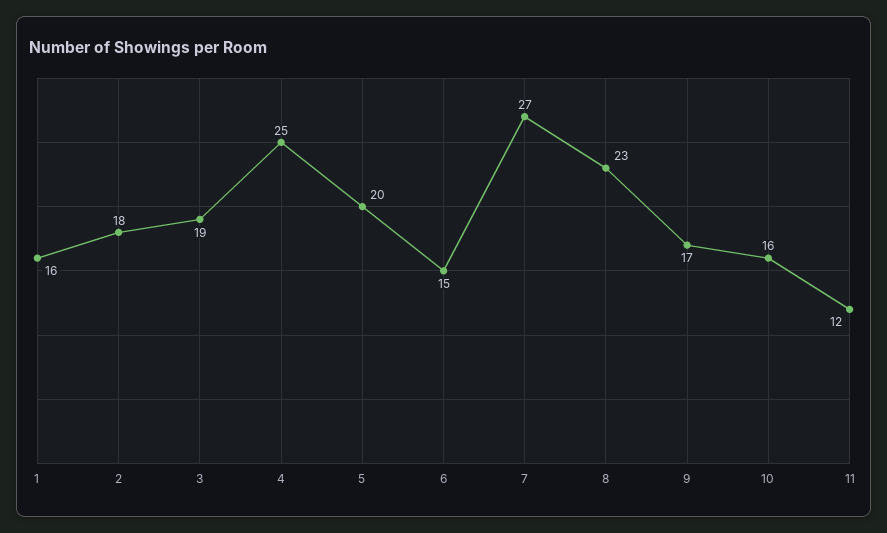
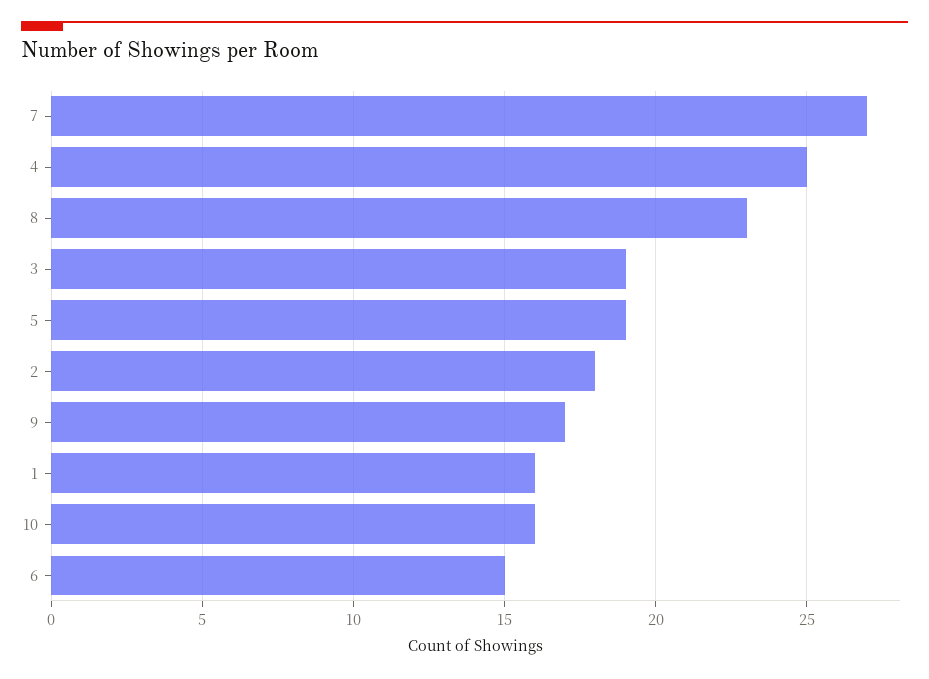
  {
    "1": 16,
    "2": 18,
    "3": 19,
    "4": 25,
-   "5": 20,
+   "5": 19,
    "6": 15,
    "7": 27,
    "8": 23,
    "9": 17,
-   "10": 16,
+   "10": 16
-   "11": 12
  }

